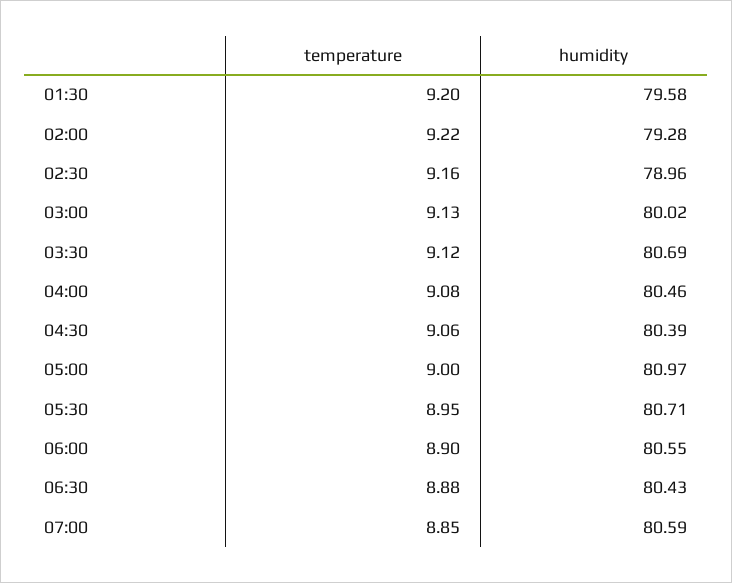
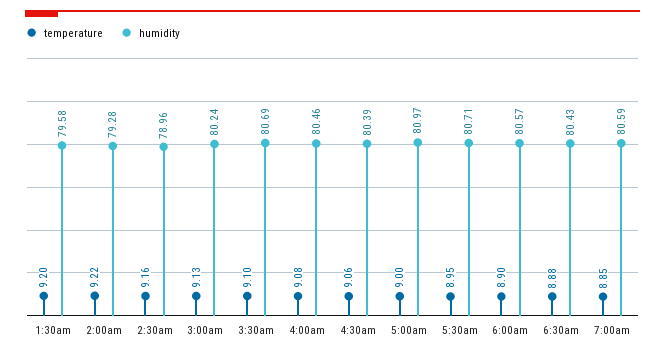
  {
    "temperature": {
      "01:30": 9.2,
      "02:00": 9.22,
      "02:30": 9.16,
      "03:00": 9.13,
-     "03:30": 9.12,
+     "03:30": 9.1,
      "04:00": 9.08,
      "04:30": 9.06,
      "05:00": 9,
      "05:30": 8.95,
      "06:00": 8.9,
      "06:30": 8.88,
      "07:00": 8.85
    },
    "humidity": {
      "01:30": 79.58,
      "02:00": 79.28,
      "02:30": 78.96,
-     "03:00": 80.02,
+     "03:00": 80.24,
      "03:30": 80.69,
      "04:00": 80.46,
      "04:30": 80.39,
      "05:00": 80.97,
      "05:30": 80.71,
-     "06:00": 80.55,
+     "06:00": 80.57,
      "06:30": 80.43,
      "07:00": 80.59
    }
  }

